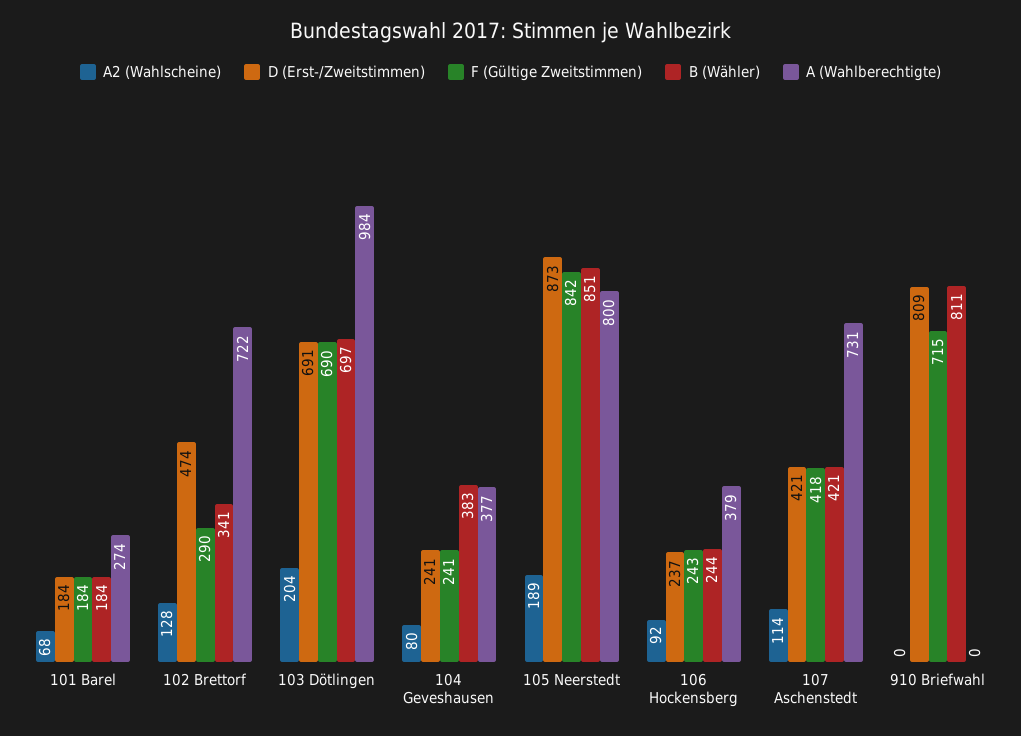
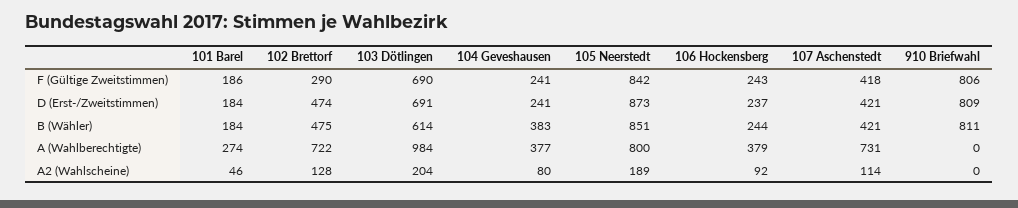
  {
    "A2 (Wahlscheine)": {
-     "101 Barel": 68,
+     "101 Barel": 46,
      "102 Brettorf": 128,
      "103 Dötlingen": 204,
      "104 Geveshausen": 80,
      "105 Neerstedt": 189,
      "106 Hockensberg": 92,
      "107 Aschenstedt": 114,
      "910 Briefwahl": 0
    },
    "D (Erst-/Zweitstimmen)": {
      "101 Barel": 184,
      "102 Brettorf": 474,
      "103 Dötlingen": 691,
      "104 Geveshausen": 241,
      "105 Neerstedt": 873,
      "106 Hockensberg": 237,
      "107 Aschenstedt": 421,
      "910 Briefwahl": 809
    },
    "F (Gültige Zweitstimmen)": {
-     "101 Barel": 184,
+     "101 Barel": 186,
      "102 Brettorf": 290,
      "103 Dötlingen": 690,
      "104 Geveshausen": 241,
      "105 Neerstedt": 842,
      "106 Hockensberg": 243,
      "107 Aschenstedt": 418,
-     "910 Briefwahl": 715
+     "910 Briefwahl": 806
    },
    "B (Wähler)": {
      "101 Barel": 184,
-     "102 Brettorf": 341,
+     "102 Brettorf": 475,
-     "103 Dötlingen": 697,
+     "103 Dötlingen": 614,
      "104 Geveshausen": 383,
      "105 Neerstedt": 851,
      "106 Hockensberg": 244,
      "107 Aschenstedt": 421,
      "910 Briefwahl": 811
    },
    "A (Wahlberechtigte)": {
      "101 Barel": 274,
      "102 Brettorf": 722,
      "103 Dötlingen": 984,
      "104 Geveshausen": 377,
      "105 Neerstedt": 800,
      "106 Hockensberg": 379,
      "107 Aschenstedt": 731,
      "910 Briefwahl": 0
    }
  }

